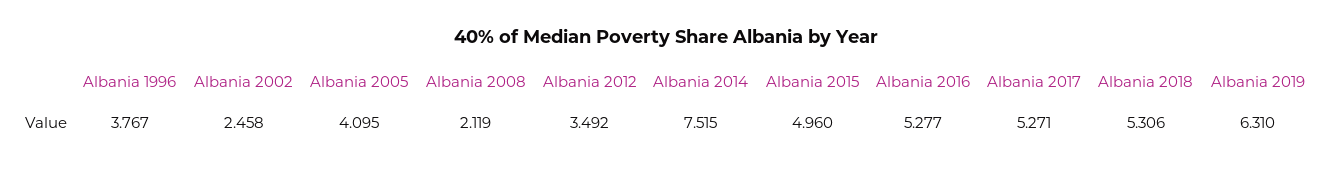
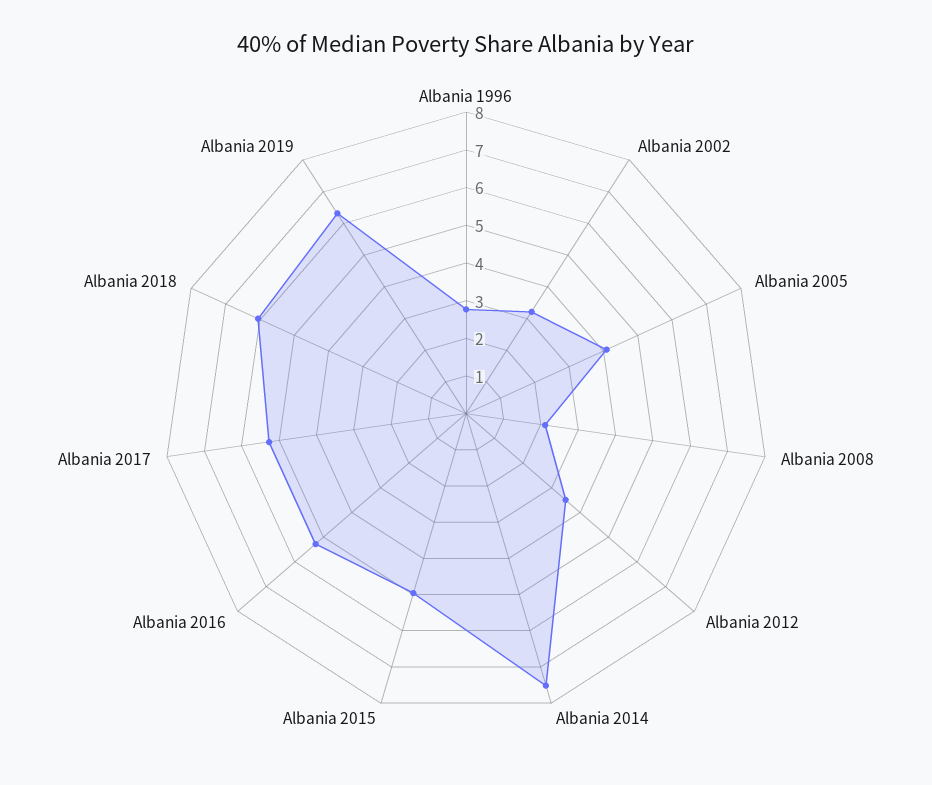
  {
-   "Albania 1996": 3.767,
+   "Albania 1996": 2.75,
-   "Albania 2002": 2.458,
+   "Albania 2002": 3.25,
    "Albania 2005": 4.095,
    "Albania 2008": 2.119,
    "Albania 2012": 3.492,
    "Albania 2014": 7.515,
    "Albania 2015": 4.96,
    "Albania 2016": 5.277,
    "Albania 2017": 5.271,
-   "Albania 2018": 5.306,
+   "Albania 2018": 6,
    "Albania 2019": 6.31
  }

